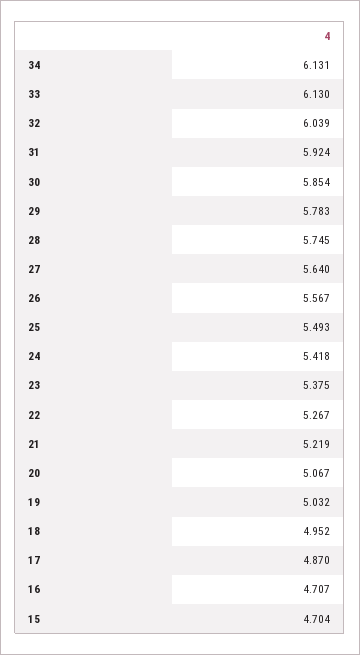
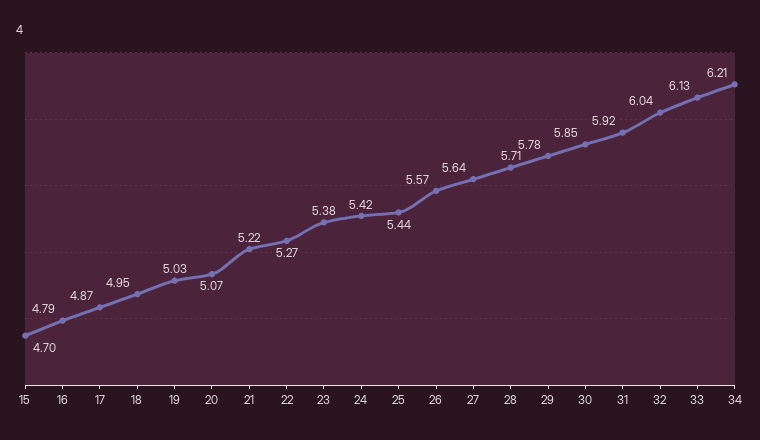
  {
-   "34": 6.131,
+   "34": 6.21,
    "33": 6.13,
    "32": 6.039,
    "31": 5.924,
    "30": 5.854,
    "29": 5.783,
-   "28": 5.745,
+   "28": 5.71,
    "27": 5.64,
    "26": 5.567,
-   "25": 5.493,
+   "25": 5.44,
    "24": 5.418,
    "23": 5.375,
    "22": 5.267,
    "21": 5.219,
    "20": 5.067,
    "19": 5.032,
    "18": 4.952,
    "17": 4.87,
-   "16": 4.707,
+   "16": 4.79,
    "15": 4.704
  }

